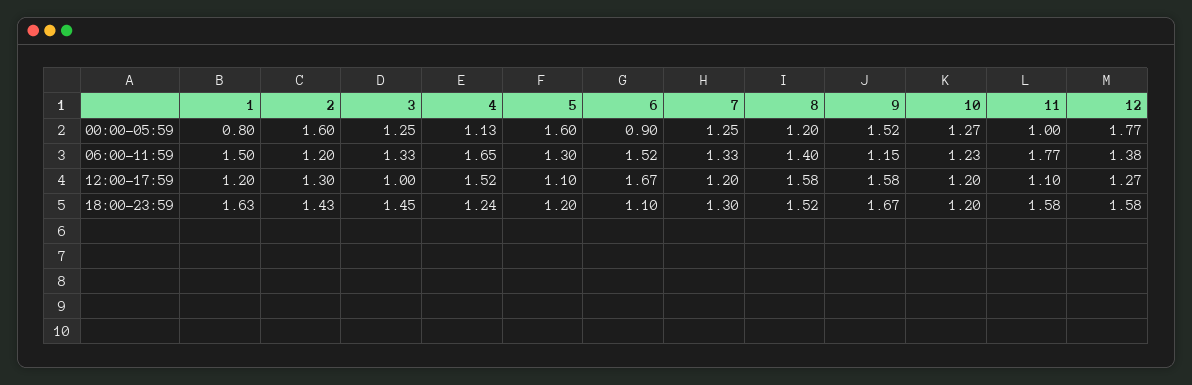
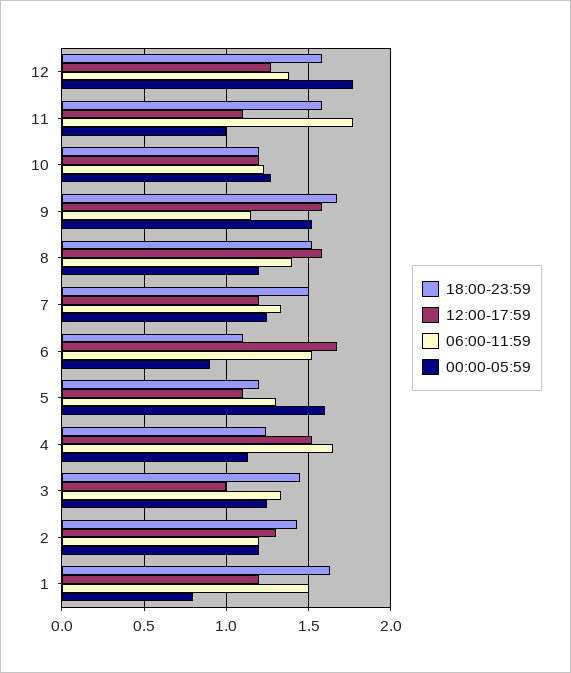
  {
    "00:00-05:59": {
      "1": 0.8,
-     "2": 1.6,
+     "2": 1.2,
      "3": 1.25,
      "4": 1.13,
      "5": 1.6,
      "6": 0.9,
      "7": 1.25,
      "8": 1.2,
      "9": 1.52,
      "10": 1.27,
      "11": 1,
      "12": 1.77
    },
    "06:00-11:59": {
      "1": 1.5,
      "2": 1.2,
      "3": 1.33,
      "4": 1.65,
      "5": 1.3,
      "6": 1.52,
      "7": 1.33,
      "8": 1.4,
      "9": 1.15,
      "10": 1.23,
      "11": 1.77,
      "12": 1.38
    },
    "12:00-17:59": {
      "1": 1.2,
      "2": 1.3,
      "3": 1,
      "4": 1.52,
      "5": 1.1,
      "6": 1.67,
      "7": 1.2,
      "8": 1.58,
      "9": 1.58,
      "10": 1.2,
      "11": 1.1,
      "12": 1.27
    },
    "18:00-23:59": {
      "1": 1.63,
      "2": 1.43,
      "3": 1.45,
      "4": 1.24,
      "5": 1.2,
      "6": 1.1,
-     "7": 1.3,
+     "7": 1.5,
      "8": 1.52,
      "9": 1.67,
      "10": 1.2,
      "11": 1.58,
      "12": 1.58
    }
  }

